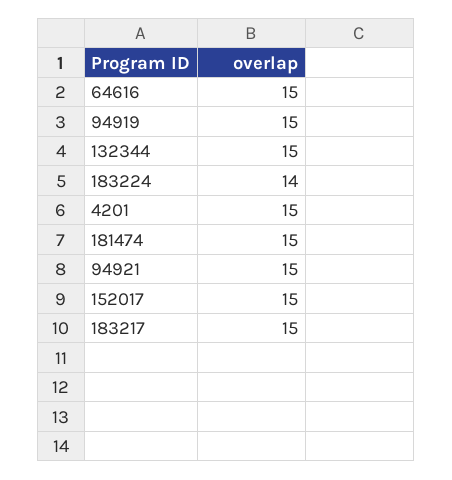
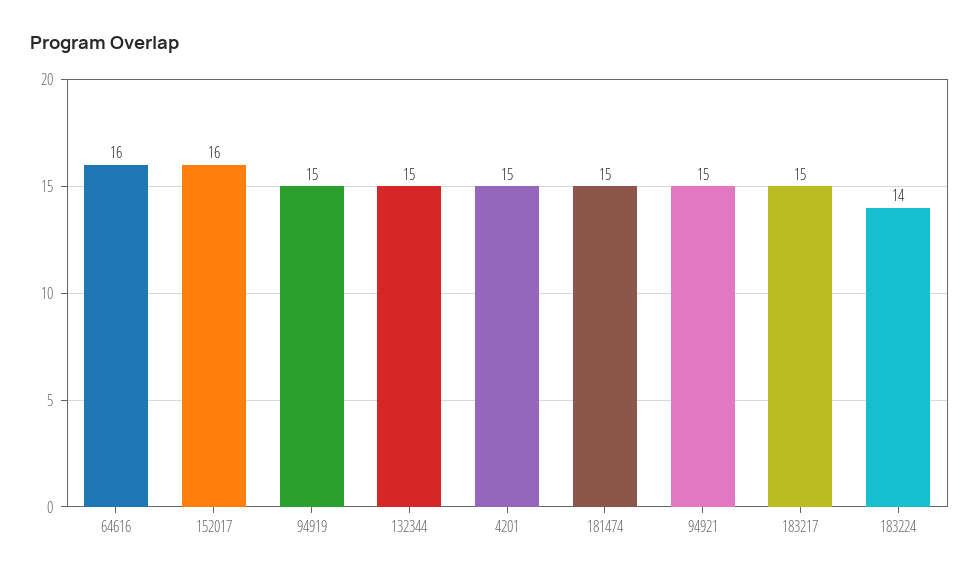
  {
-   "64616": 15,
+   "64616": 16,
    "94919": 15,
    "132344": 15,
    "183224": 14,
    "4201": 15,
    "181474": 15,
    "94921": 15,
-   "152017": 15,
+   "152017": 16,
    "183217": 15
  }

